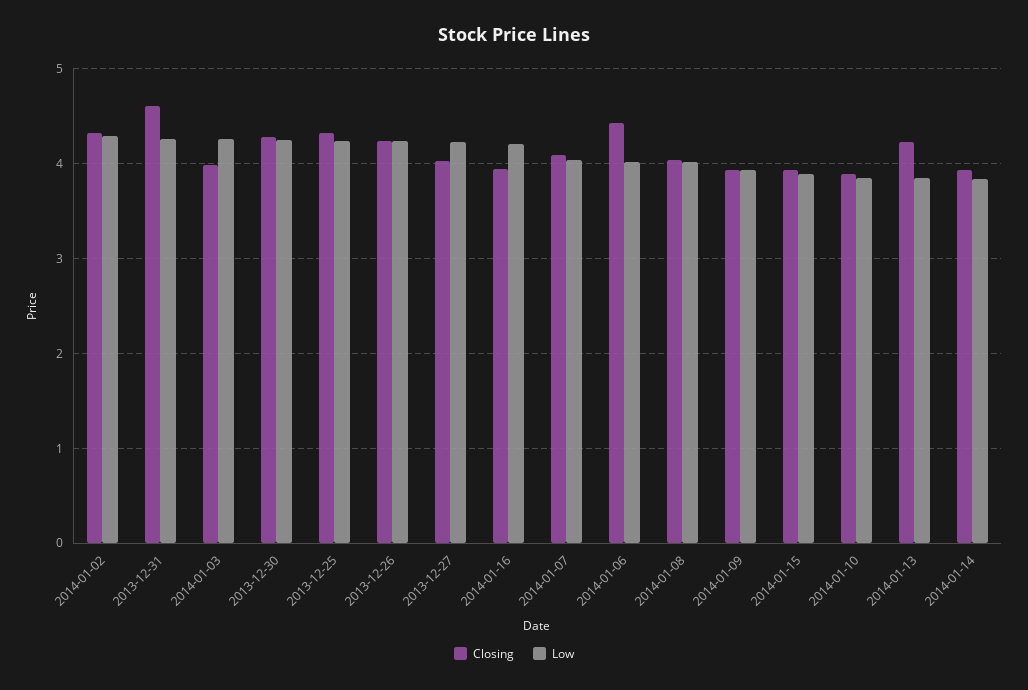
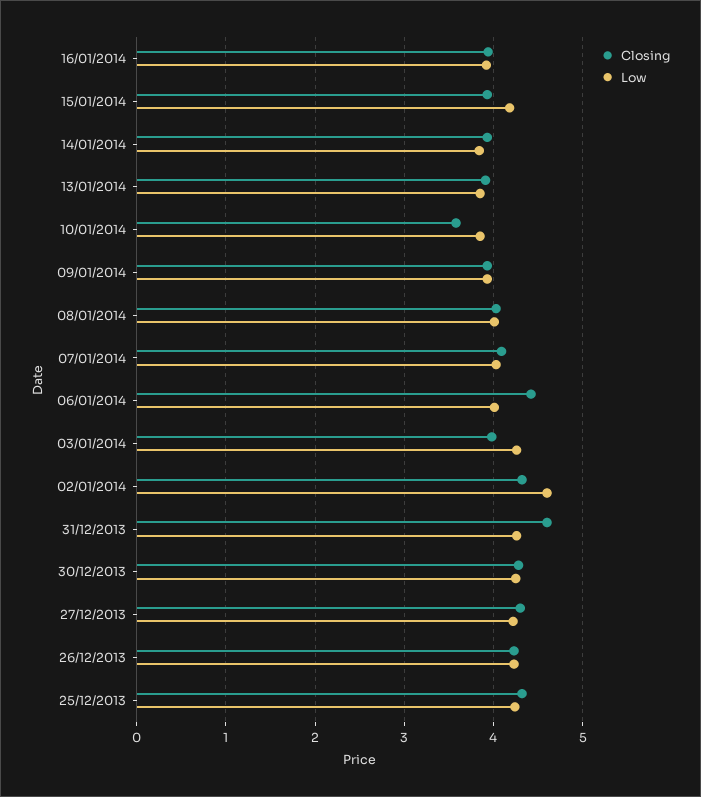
  {
    "Closing": {
      "2014-01-02": 4.3,
      "2013-12-31": 4.6,
      "2014-01-03": 4,
      "2013-12-30": 4.3,
      "2013-12-25": 4.3,
      "2013-12-26": 4.2,
-     "2013-12-27": 4,
+     "2013-12-27": 4.3,
      "2014-01-16": 3.9,
      "2014-01-07": 4.1,
      "2014-01-06": 4.4,
      "2014-01-08": 4,
      "2014-01-09": 3.9,
      "2014-01-15": 3.9,
-     "2014-01-10": 3.9,
+     "2014-01-10": 3.6,
-     "2014-01-13": 4.2,
+     "2014-01-13": 3.9,
      "2014-01-14": 3.9
    },
    "Low": {
-     "2014-01-02": 4.3,
+     "2014-01-02": 4.6,
      "2013-12-31": 4.3,
      "2014-01-03": 4.3,
      "2013-12-30": 4.3,
      "2013-12-25": 4.2,
      "2013-12-26": 4.2,
      "2013-12-27": 4.2,
-     "2014-01-16": 4.2,
+     "2014-01-16": 3.9,
      "2014-01-07": 4,
      "2014-01-06": 4,
      "2014-01-08": 4,
      "2014-01-09": 3.9,
-     "2014-01-15": 3.9,
+     "2014-01-15": 4.2,
      "2014-01-10": 3.9,
      "2014-01-13": 3.9,
      "2014-01-14": 3.8
    }
  }

